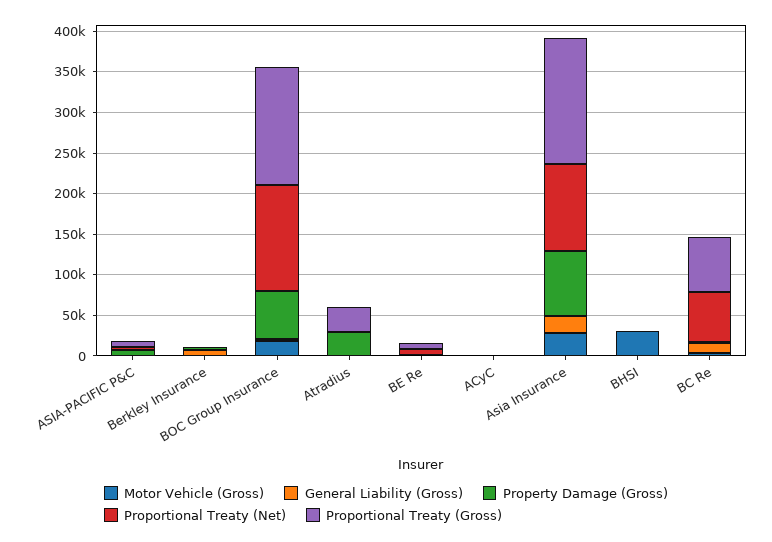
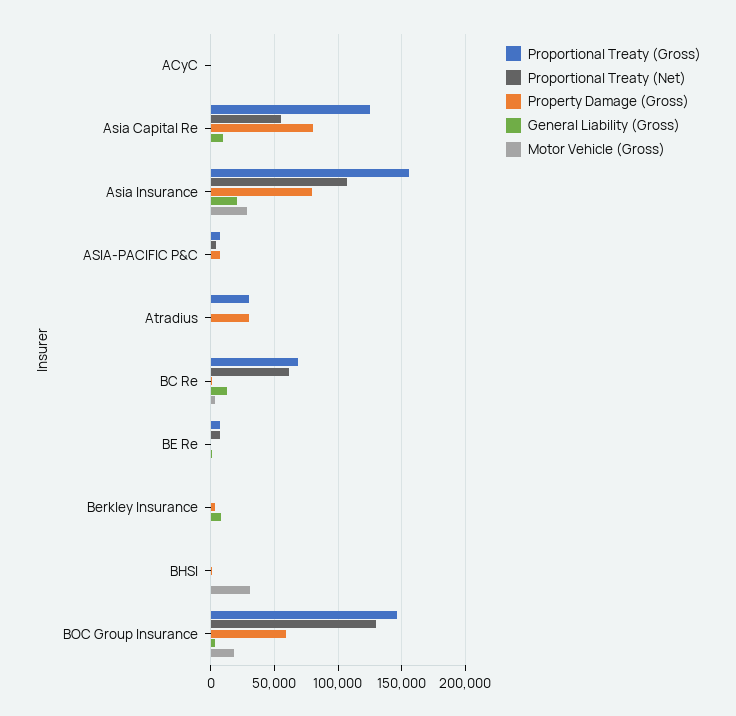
  {
    "Motor Vehicle (Gross)": {
      "ASIA-PACIFIC P&C": 0,
      "Berkley Insurance": 0,
      "BOC Group Insurance": 20000,
      "Atradius": 0,
      "BE Re": 0,
      "ACyC": 0,
      "Asia Insurance": 30000,
      "BHSI": 30000,
-     "BC Re": 5000
+     "BC Re": 5000,
+     "Asia Capital Re": 0
    },
    "General Liability (Gross)": {
      "ASIA-PACIFIC P&C": 0,
      "Berkley Insurance": 10000,
      "BOC Group Insurance": 5000,
      "Atradius": 0,
      "BE Re": 0,
      "ACyC": 0,
      "Asia Insurance": 20000,
      "BHSI": 0,
-     "BC Re": 15000
+     "BC Re": 15000,
+     "Asia Capital Re": 10000
    },
    "Property Damage (Gross)": {
      "ASIA-PACIFIC P&C": 5000,
      "Berkley Insurance": 5000,
      "BOC Group Insurance": 60000,
      "Atradius": 30000,
      "BE Re": 0,
      "ACyC": 0,
      "Asia Insurance": 80000,
      "BHSI": 0,
-     "BC Re": 0
+     "BC Re": 0,
+     "Asia Capital Re": 80000
    },
    "Proportional Treaty (Net)": {
      "ASIA-PACIFIC P&C": 5000,
      "Berkley Insurance": 0,
      "BOC Group Insurance": 130000,
      "Atradius": 0,
      "BE Re": 5000,
      "ACyC": 0,
      "Asia Insurance": 105000,
      "BHSI": 0,
-     "BC Re": 60000
+     "BC Re": 60000,
+     "Asia Capital Re": 55000
    },
    "Proportional Treaty (Gross)": {
      "ASIA-PACIFIC P&C": 5000,
      "Berkley Insurance": 0,
      "BOC Group Insurance": 145000,
      "Atradius": 30000,
      "BE Re": 5000,
      "ACyC": 0,
      "Asia Insurance": 155000,
      "BHSI": 0,
-     "BC Re": 70000
+     "BC Re": 70000,
+     "Asia Capital Re": 125000
    }
  }

